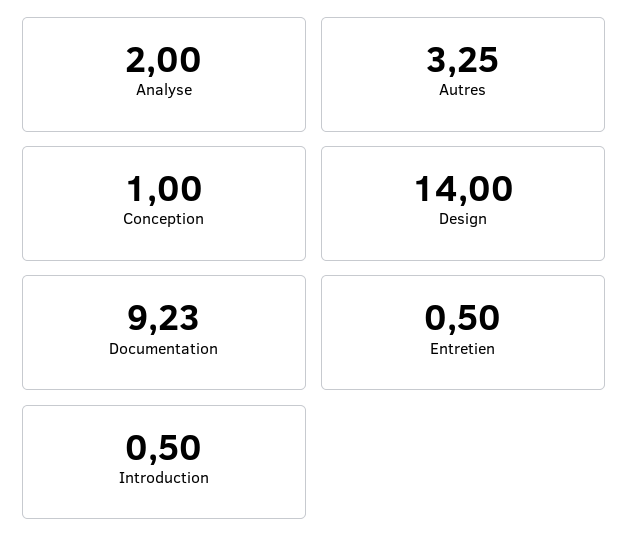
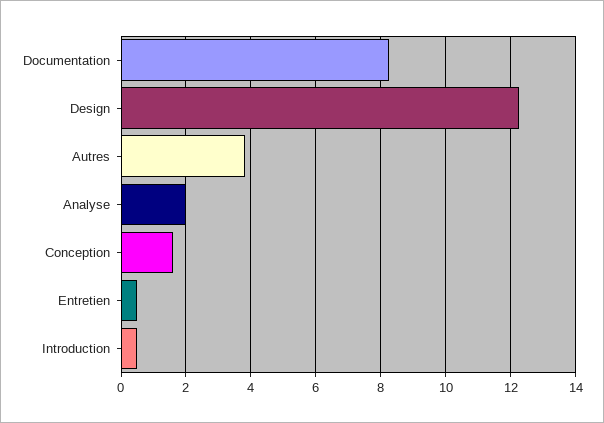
  {
    "Analyse": 2,
-   "Autres": 3.25,
+   "Autres": 3.8,
-   "Conception": 1,
+   "Conception": 1.6,
-   "Design": 14,
+   "Design": 12.2,
-   "Documentation": 9.23,
+   "Documentation": 8.2,
    "Entretien": 0.5,
    "Introduction": 0.5
  }

